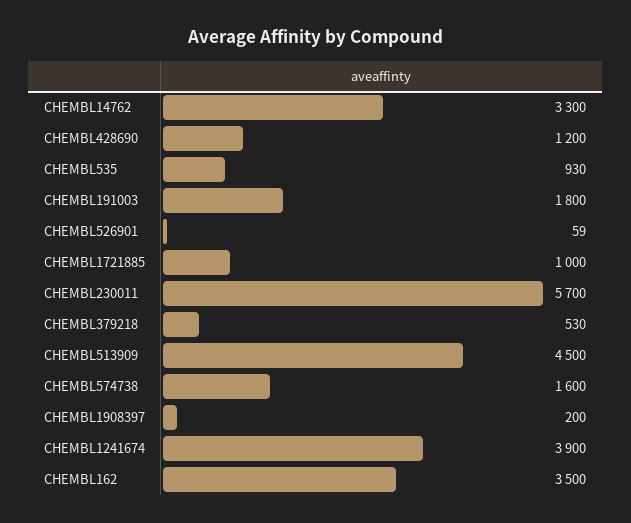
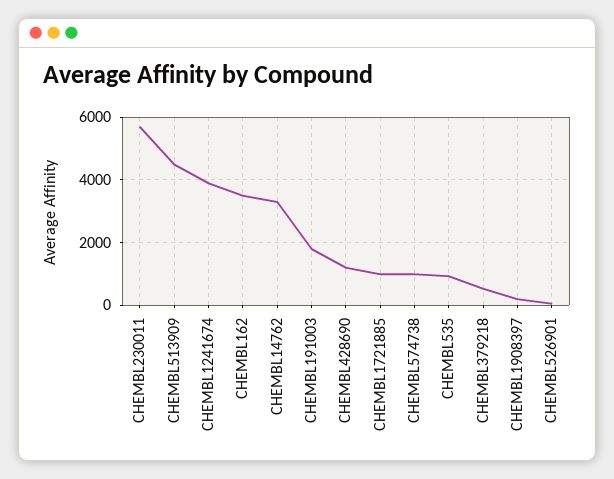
  {
    "CHEMBL14762": 3300,
    "CHEMBL428690": 1200,
    "CHEMBL535": 930,
    "CHEMBL191003": 1800,
    "CHEMBL526901": 59,
    "CHEMBL1721885": 1000,
    "CHEMBL230011": 5700,
    "CHEMBL379218": 530,
    "CHEMBL513909": 4500,
-   "CHEMBL574738": 1600,
+   "CHEMBL574738": 1000,
    "CHEMBL1908397": 200,
    "CHEMBL1241674": 3900,
    "CHEMBL162": 3500
  }

